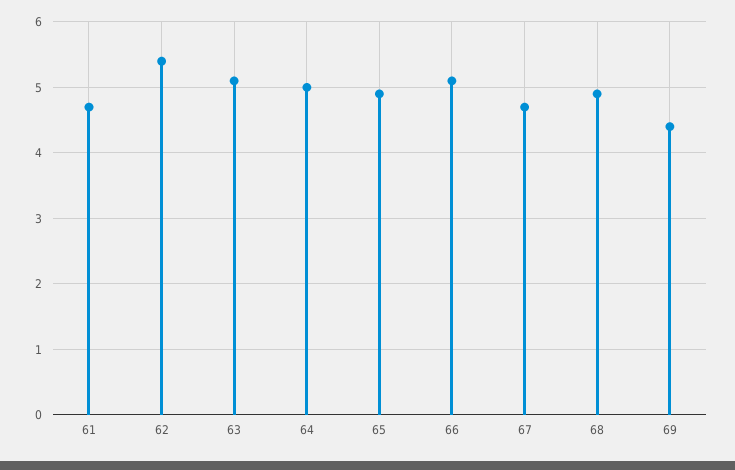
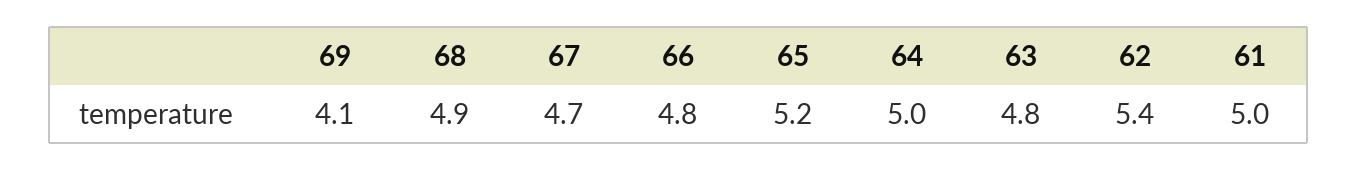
  {
-   "61": 4.7,
+   "61": 5,
    "62": 5.4,
-   "63": 5.1,
+   "63": 4.8,
    "64": 5,
-   "65": 4.9,
+   "65": 5.2,
-   "66": 5.1,
+   "66": 4.8,
    "67": 4.7,
    "68": 4.9,
-   "69": 4.4
+   "69": 4.1
  }

